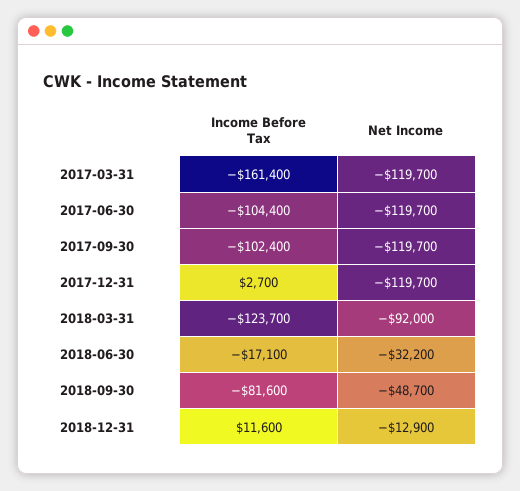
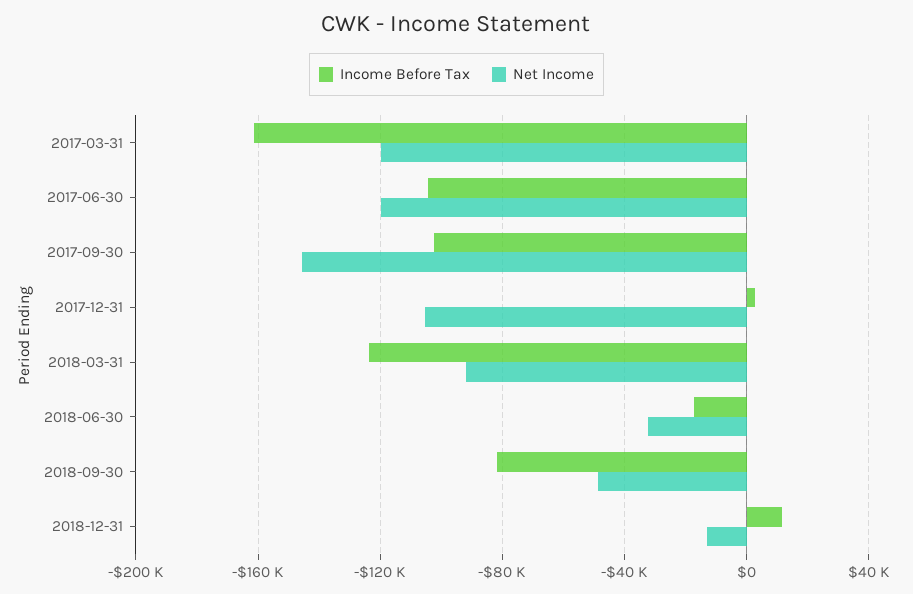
  {
    "Income Before Tax": {
      "2017-03-31": -161400,
      "2017-06-30": -104400,
      "2017-09-30": -102400,
      "2017-12-31": 2700,
      "2018-03-31": -123700,
      "2018-06-30": -17100,
      "2018-09-30": -81600,
      "2018-12-31": 11600
    },
    "Net Income": {
      "2017-03-31": -119700,
      "2017-06-30": -119700,
-     "2017-09-30": -119700,
+     "2017-09-30": -145000,
-     "2017-12-31": -119700,
+     "2017-12-31": -105000,
      "2018-03-31": -92000,
      "2018-06-30": -32200,
      "2018-09-30": -48700,
      "2018-12-31": -12900
    }
  }

